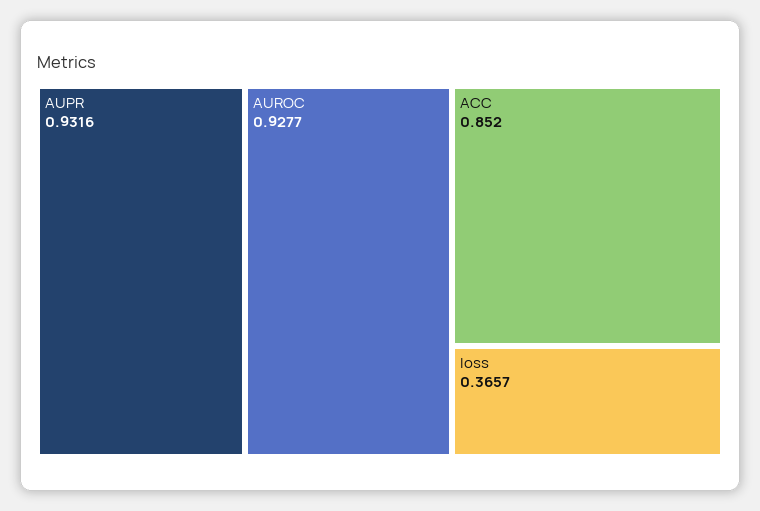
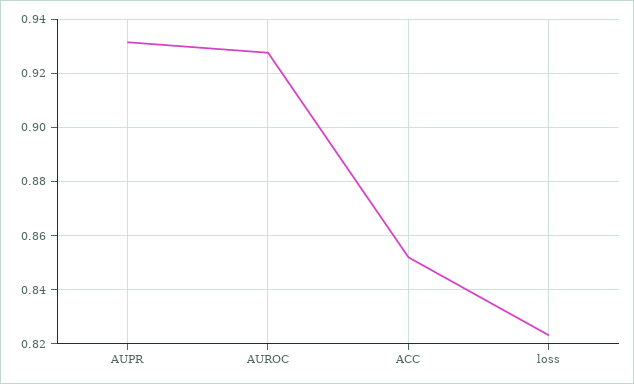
  {
    "AUPR": 0.9316,
    "AUROC": 0.9277,
    "ACC": 0.852,
-   "loss": 0.3657
+   "loss": 0.8225
  }

